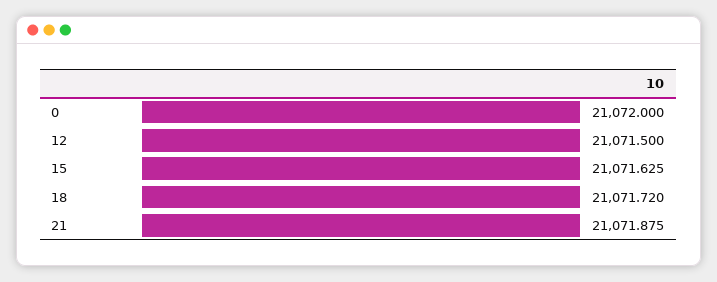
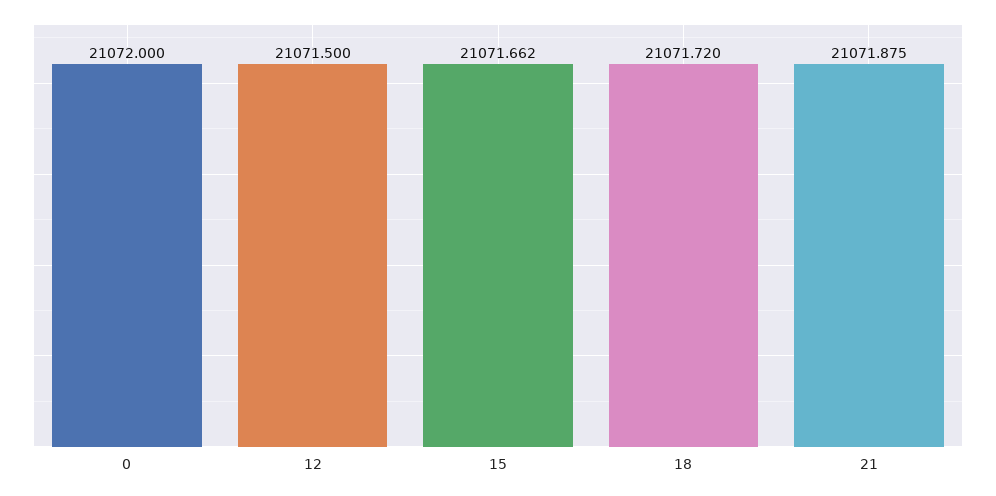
  {
    "0": 21072,
    "12": 21071.5,
-   "15": 21071.625,
+   "15": 21071.662,
    "18": 21071.72,
    "21": 21071.875
  }

